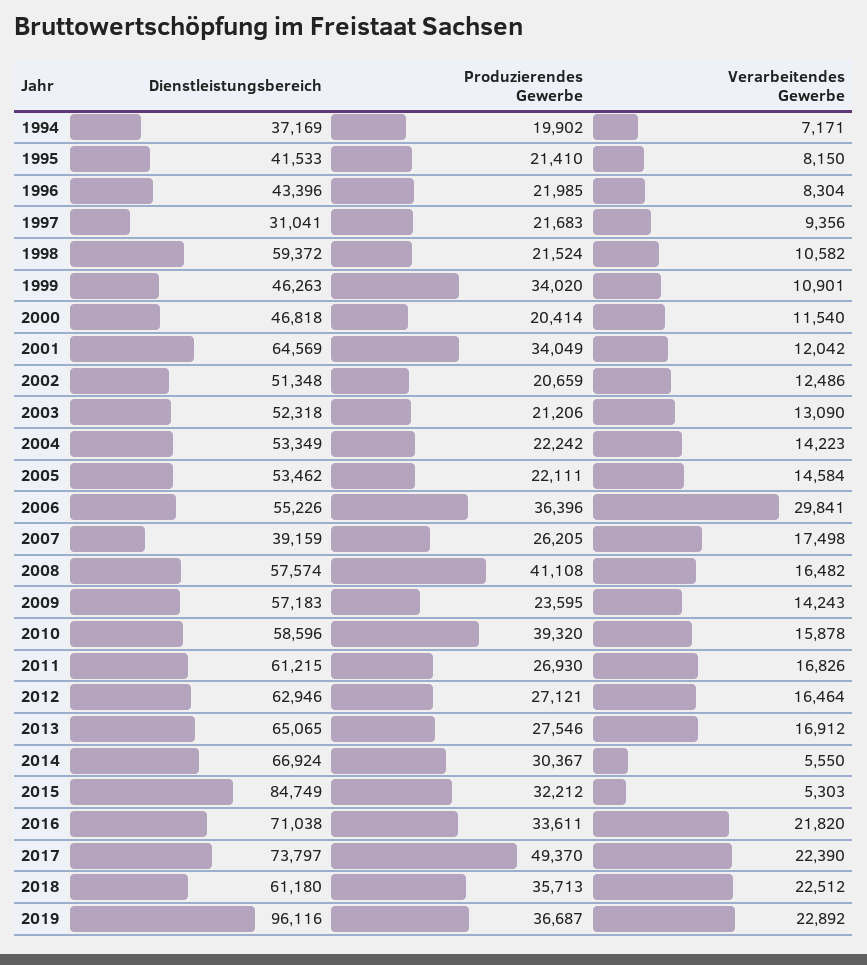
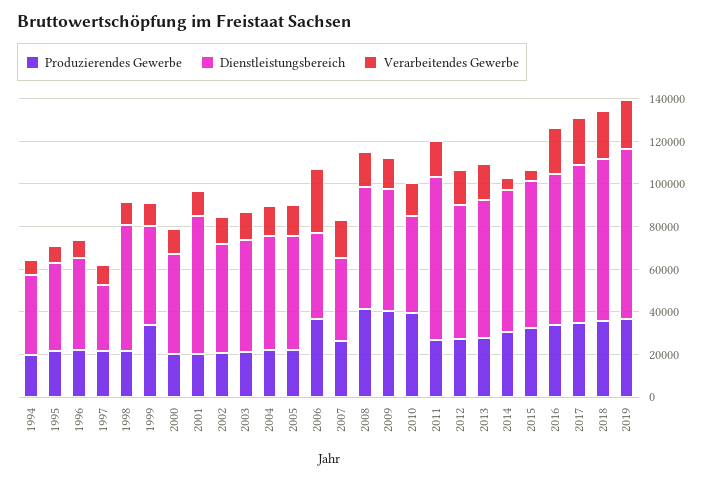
  {
    "Dienstleistungsbereich": {
      "1994": 37169,
      "1995": 41533,
      "1996": 43396,
      "1997": 31041,
      "1998": 59372,
      "1999": 46263,
      "2000": 46818,
      "2001": 64569,
      "2002": 51348,
      "2003": 52318,
      "2004": 53349,
      "2005": 53462,
-     "2006": 55226,
+     "2006": 40000,
      "2007": 39159,
      "2008": 57574,
      "2009": 57183,
-     "2010": 58596,
+     "2010": 45000,
-     "2011": 61215,
+     "2011": 75000,
      "2012": 62946,
      "2013": 65065,
      "2014": 66924,
-     "2015": 84749,
+     "2015": 70000,
      "2016": 71038,
      "2017": 73797,
-     "2018": 61180,
+     "2018": 75000,
-     "2019": 96116
+     "2019": 80000
    },
    "Produzierendes Gewerbe": {
      "1994": 19902,
      "1995": 21410,
      "1996": 21985,
      "1997": 21683,
      "1998": 21524,
      "1999": 34020,
      "2000": 20414,
-     "2001": 34049,
+     "2001": 20000,
      "2002": 20659,
      "2003": 21206,
      "2004": 22242,
      "2005": 22111,
      "2006": 36396,
      "2007": 26205,
      "2008": 41108,
-     "2009": 23595,
+     "2009": 40000,
      "2010": 39320,
      "2011": 26930,
      "2012": 27121,
      "2013": 27546,
      "2014": 30367,
      "2015": 32212,
      "2016": 33611,
-     "2017": 49370,
+     "2017": 35000,
      "2018": 35713,
      "2019": 36687
    },
    "Verarbeitendes Gewerbe": {
      "1994": 7171,
      "1995": 8150,
      "1996": 8304,
      "1997": 9356,
      "1998": 10582,
      "1999": 10901,
      "2000": 11540,
      "2001": 12042,
      "2002": 12486,
      "2003": 13090,
      "2004": 14223,
      "2005": 14584,
      "2006": 29841,
      "2007": 17498,
      "2008": 16482,
      "2009": 14243,
      "2010": 15878,
      "2011": 16826,
      "2012": 16464,
      "2013": 16912,
      "2014": 5550,
      "2015": 5303,
      "2016": 21820,
      "2017": 22390,
      "2018": 22512,
      "2019": 22892
    }
  }

